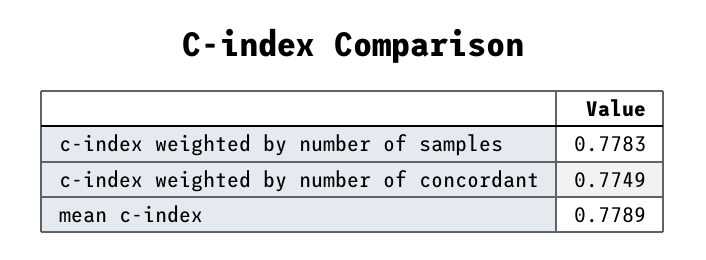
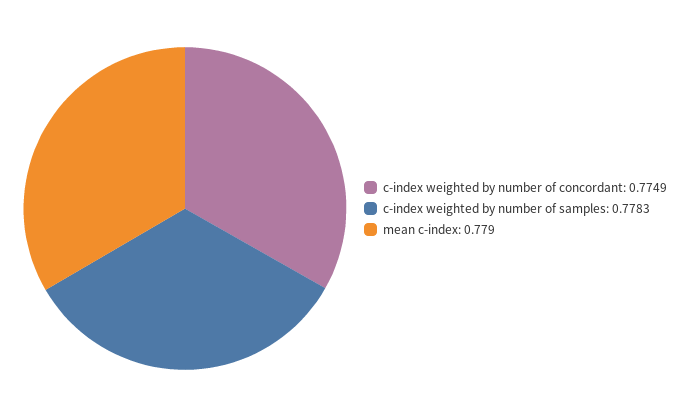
  {
    "c-index weighted by number of samples": 0.7783,
    "c-index weighted by number of concordant": 0.7749,
-   "mean c-index": 0.7789
+   "mean c-index": 0.779
  }

